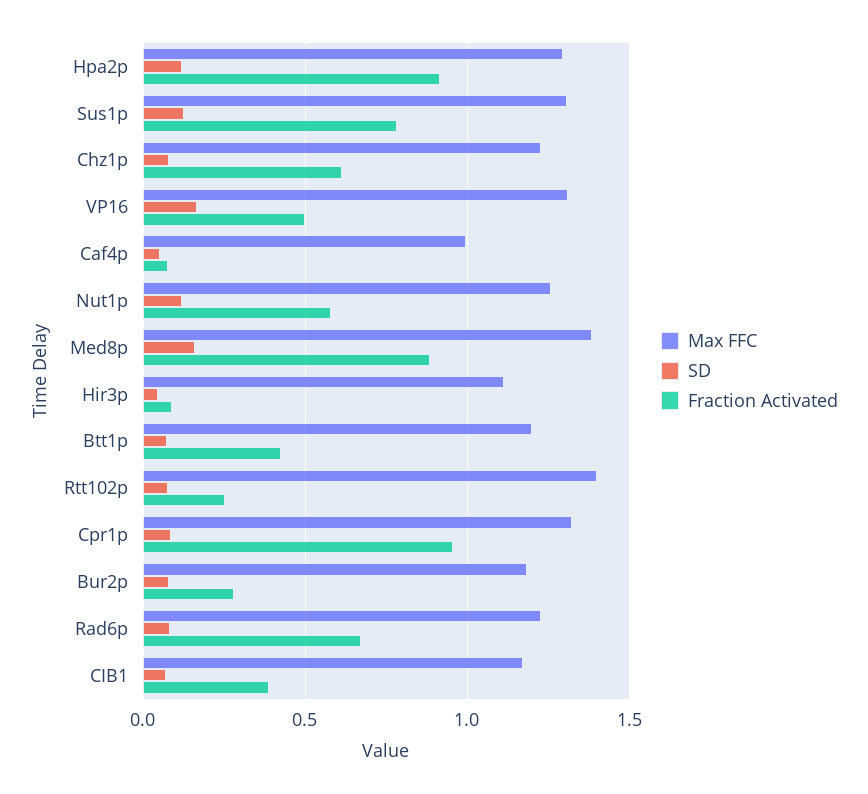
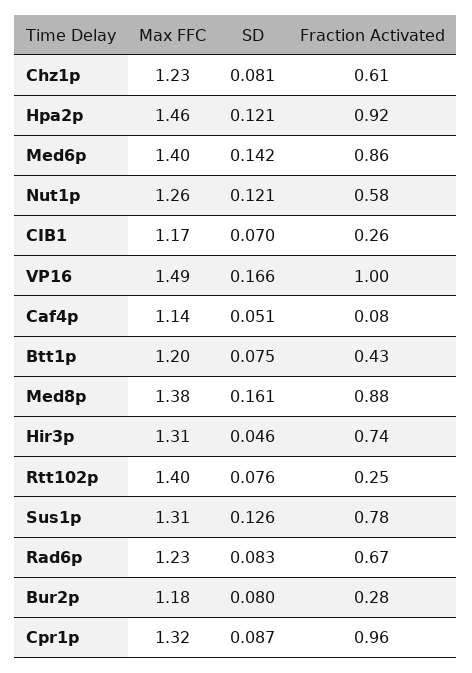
  {
    "Max FFC": {
-     "Hpa2p": 1.3,
+     "Hpa2p": 1.46,
      "Sus1p": 1.31,
      "Chz1p": 1.23,
-     "VP16": 1.3,
+     "VP16": 1.49,
-     "Caf4p": 1,
+     "Caf4p": 1.14,
      "Nut1p": 1.26,
      "Med8p": 1.38,
-     "Hir3p": 1.1,
+     "Hir3p": 1.31,
      "Btt1p": 1.2,
      "Rtt102p": 1.4,
      "Cpr1p": 1.32,
      "Bur2p": 1.18,
      "Rad6p": 1.23,
-     "CIB1": 1.17
+     "CIB1": 1.17,
+     "Med6p": 1.4
    },
    "SD": {
      "Hpa2p": 0.121,
      "Sus1p": 0.126,
      "Chz1p": 0.081,
      "VP16": 0.166,
      "Caf4p": 0.051,
      "Nut1p": 0.121,
      "Med8p": 0.161,
      "Hir3p": 0.046,
      "Btt1p": 0.075,
      "Rtt102p": 0.076,
      "Cpr1p": 0.087,
      "Bur2p": 0.08,
      "Rad6p": 0.083,
-     "CIB1": 0.07
+     "CIB1": 0.07,
+     "Med6p": 0.142
    },
    "Fraction Activated": {
      "Hpa2p": 0.92,
      "Sus1p": 0.78,
      "Chz1p": 0.61,
-     "VP16": 0.5,
+     "VP16": 1,
      "Caf4p": 0.08,
      "Nut1p": 0.58,
      "Med8p": 0.88,
-     "Hir3p": 0.1,
+     "Hir3p": 0.74,
      "Btt1p": 0.43,
      "Rtt102p": 0.25,
      "Cpr1p": 0.96,
      "Bur2p": 0.28,
      "Rad6p": 0.67,
-     "CIB1": 0.4
+     "CIB1": 0.26,
+     "Med6p": 0.86
    }
  }

